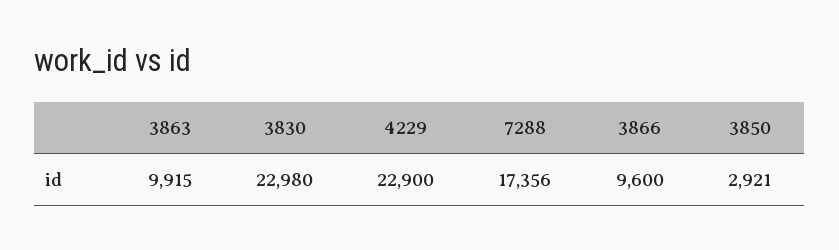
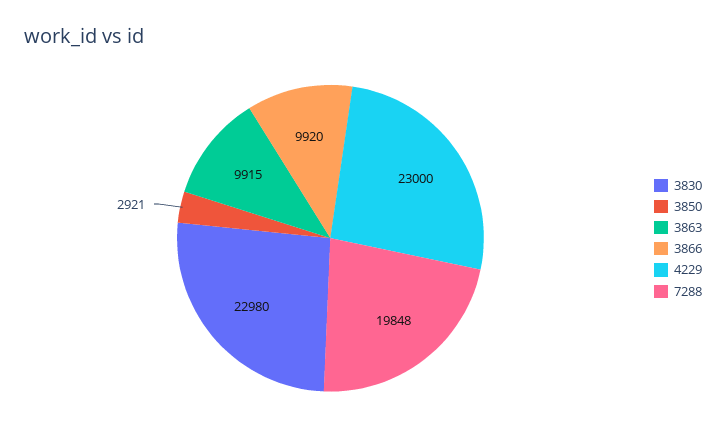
  {
    "3863": 9915,
    "3830": 22980,
-   "4229": 22900,
+   "4229": 23000,
-   "7288": 17356,
+   "7288": 19848,
-   "3866": 9600,
+   "3866": 9920,
    "3850": 2921
  }

